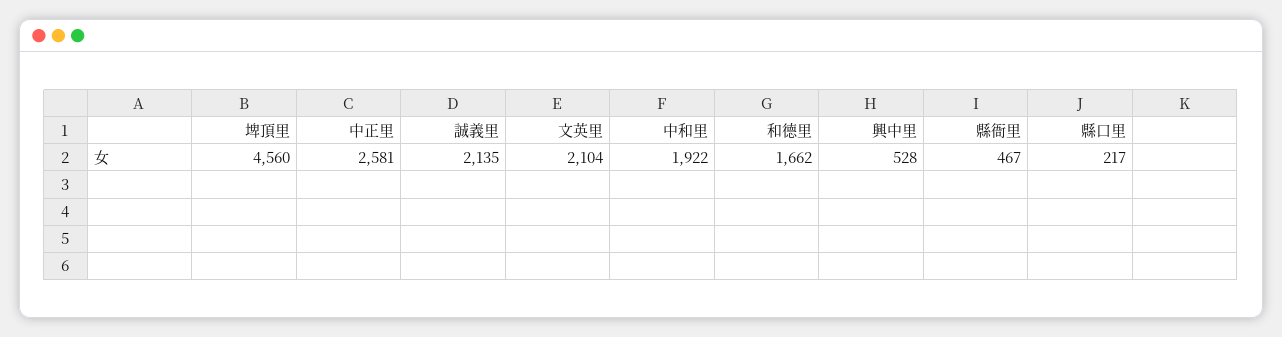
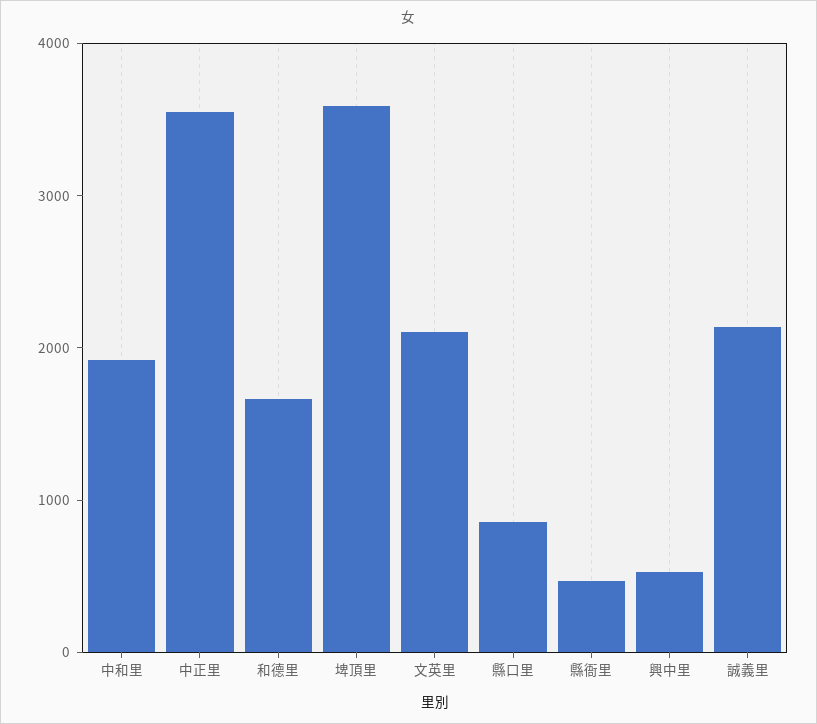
  {
-   "埤頂里": 4560,
+   "埤頂里": 3600,
-   "中正里": 2581,
+   "中正里": 3600,
    "誠義里": 2135,
    "文英里": 2104,
    "中和里": 1922,
    "和德里": 1662,
    "興中里": 528,
    "縣衙里": 467,
-   "縣口里": 217
+   "縣口里": 800
  }

